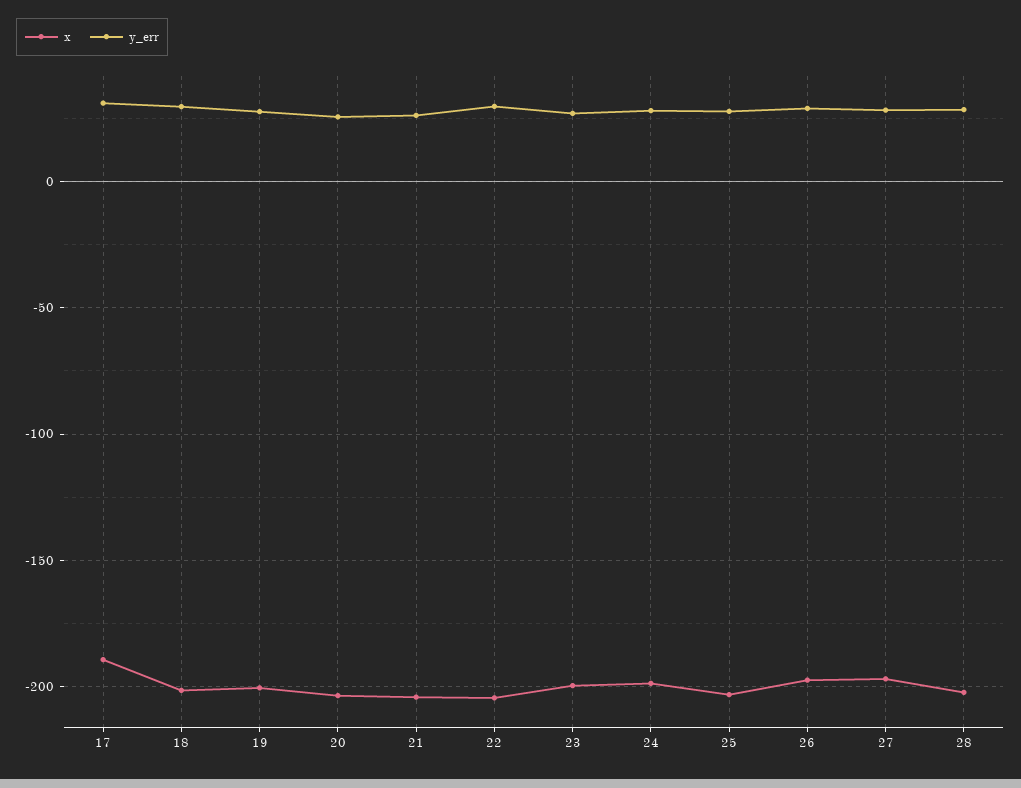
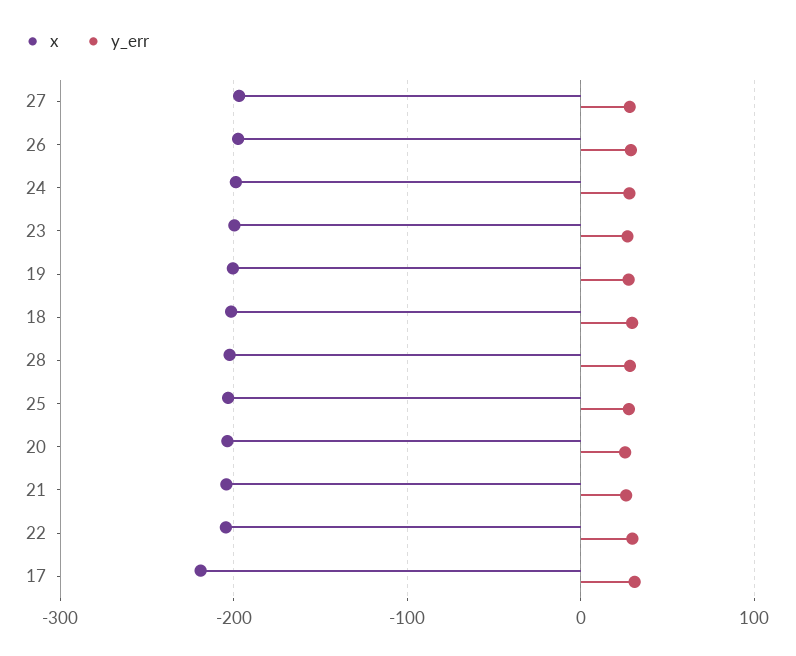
  {
    "x": {
-     "17": -190,
+     "17": -220,
      "18": -200,
      "19": -200,
      "20": -205,
      "21": -205,
      "22": -205,
      "23": -200,
      "24": -200,
      "25": -205,
      "26": -195,
      "27": -195,
      "28": -200
    },
    "y_err": {
      "17": 30,
      "18": 30,
      "19": 30,
      "20": 25,
      "21": 25,
      "22": 30,
      "23": 25,
      "24": 30,
      "25": 30,
      "26": 30,
      "27": 30,
      "28": 30
    }
  }

